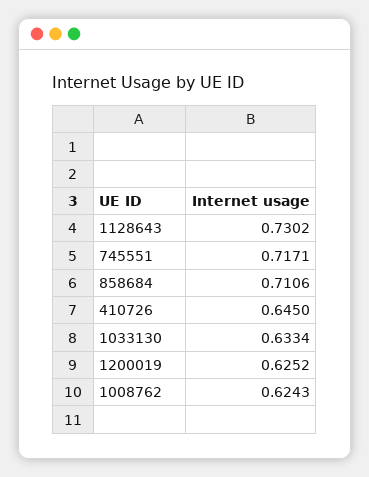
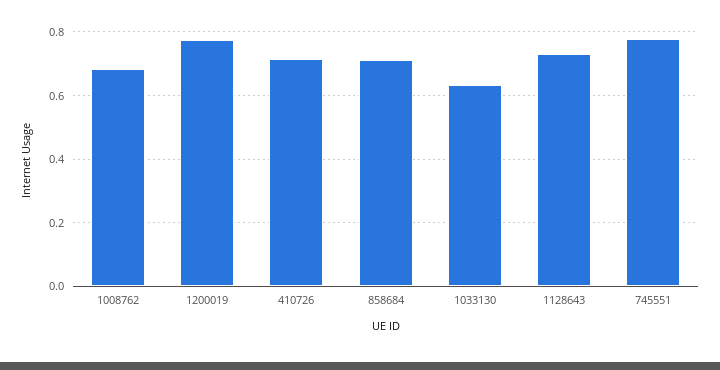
  {
    "1128643": 0.7302,
-   "745551": 0.7171,
+   "745551": 0.78,
    "858684": 0.7106,
-   "410726": 0.645,
+   "410726": 0.72,
    "1033130": 0.6334,
-   "1200019": 0.6252,
+   "1200019": 0.78,
-   "1008762": 0.6243
+   "1008762": 0.68
  }

